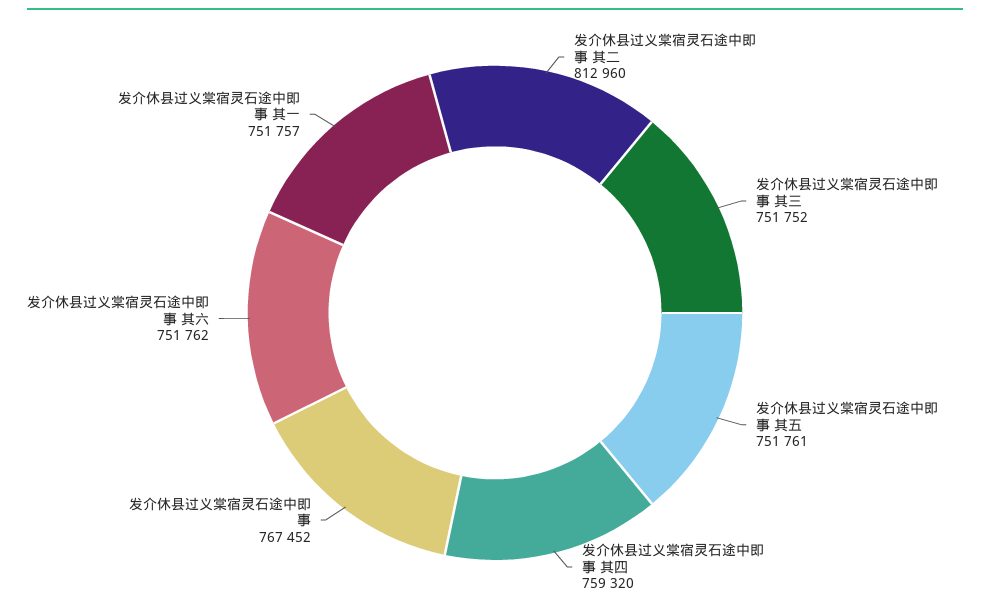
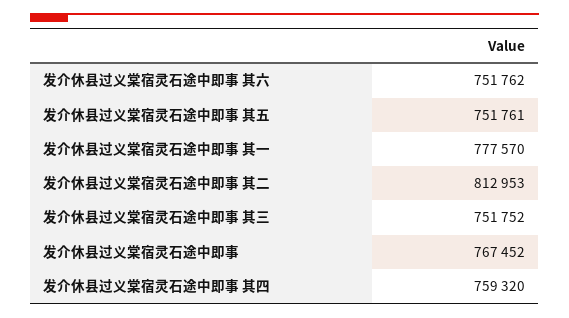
  {
-   "发介休县过义棠宿灵石途中即事 其二": 812960,
+   "发介休县过义棠宿灵石途中即事 其二": 812953,
    "发介休县过义棠宿灵石途中即事 其三": 751752,
    "发介休县过义棠宿灵石途中即事 其五": 751761,
    "发介休县过义棠宿灵石途中即事 其四": 759320,
    "发介休县过义棠宿灵石途中即事": 767452,
    "发介休县过义棠宿灵石途中即事 其六": 751762,
-   "发介休县过义棠宿灵石途中即事 其一": 751757
+   "发介休县过义棠宿灵石途中即事 其一": 777570
  }

